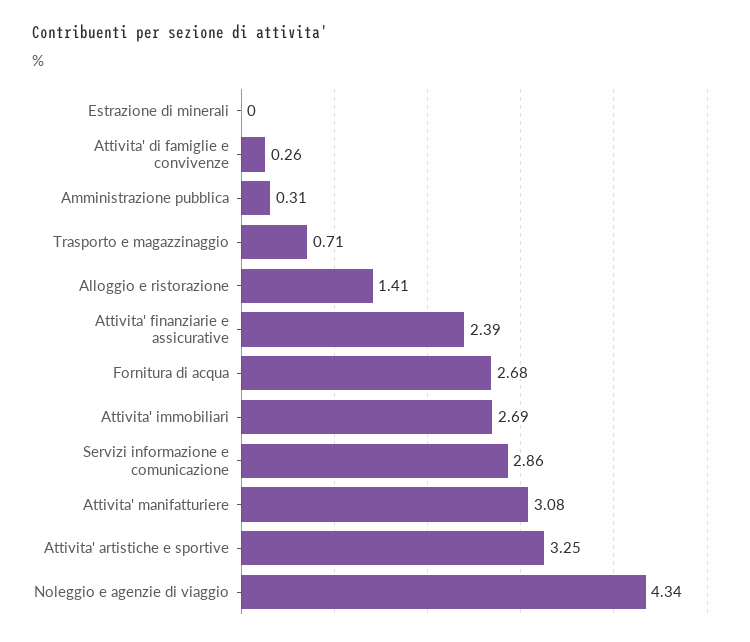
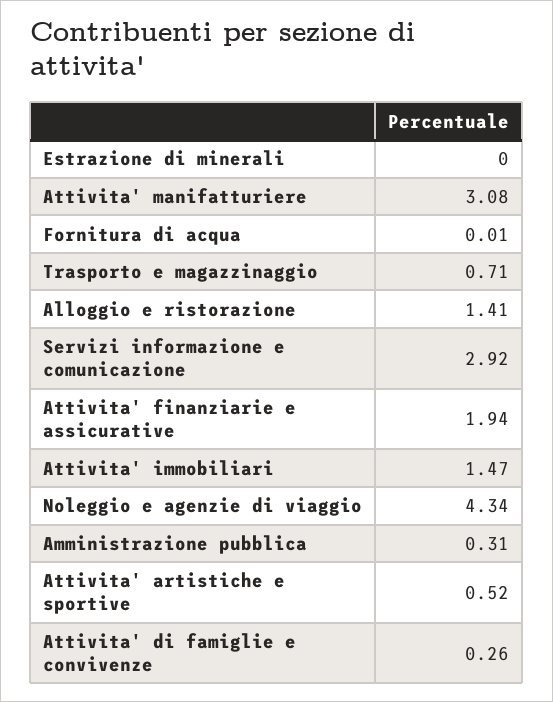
  {
    "Estrazione di minerali": 0,
    "Attivita' di famiglie e convivenze": 0.26,
    "Amministrazione pubblica": 0.31,
    "Trasporto e magazzinaggio": 0.71,
    "Alloggio e ristorazione": 1.41,
-   "Attivita' finanziarie e assicurative": 2.39,
+   "Attivita' finanziarie e assicurative": 1.94,
-   "Fornitura di acqua": 2.68,
+   "Fornitura di acqua": 0.01,
-   "Attivita' immobiliari": 2.69,
+   "Attivita' immobiliari": 1.47,
-   "Servizi informazione e comunicazione": 2.86,
+   "Servizi informazione e comunicazione": 2.92,
    "Attivita' manifatturiere": 3.08,
-   "Attivita' artistiche e sportive": 3.25,
+   "Attivita' artistiche e sportive": 0.52,
    "Noleggio e agenzie di viaggio": 4.34
  }

